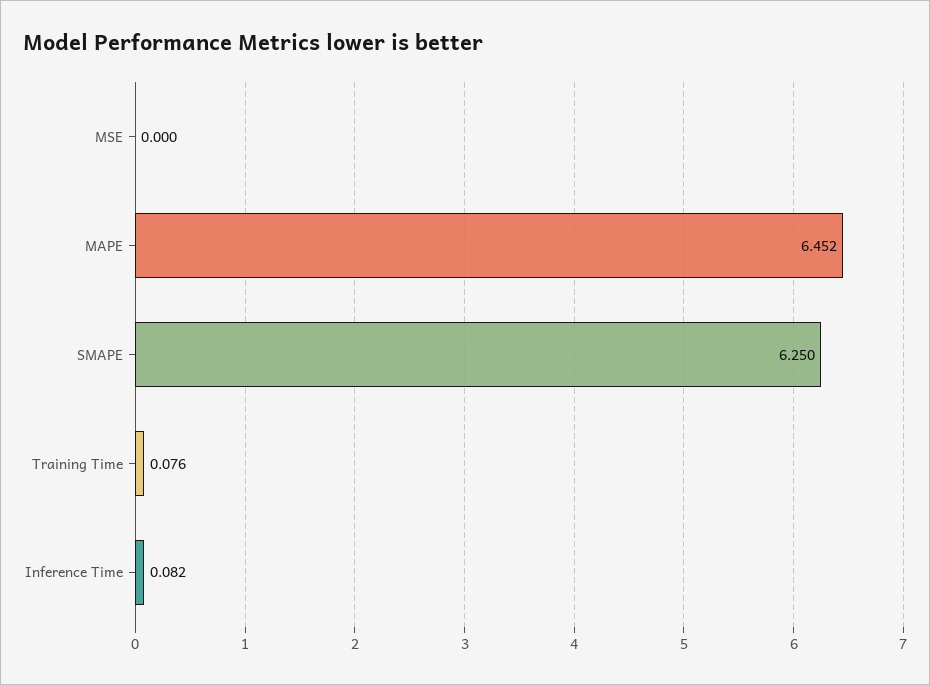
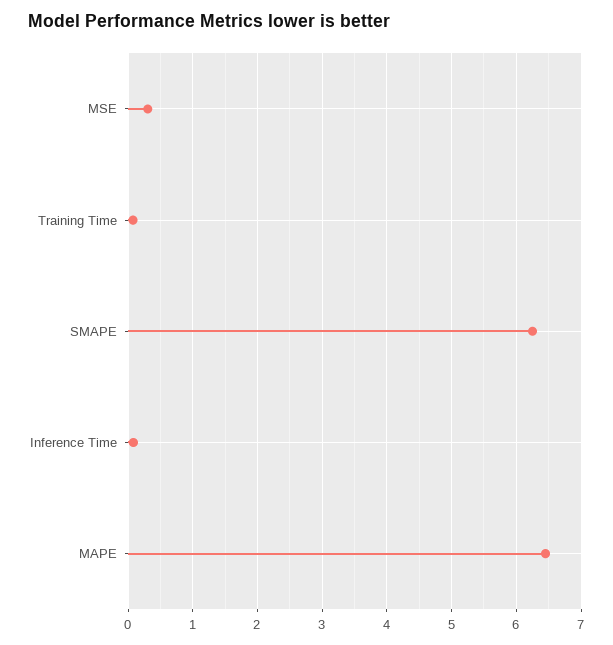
  {
-   "MSE": 0,
+   "MSE": 0.3,
    "MAPE": 6.452,
    "SMAPE": 6.25,
    "Training Time": 0.076,
    "Inference Time": 0.082
  }

